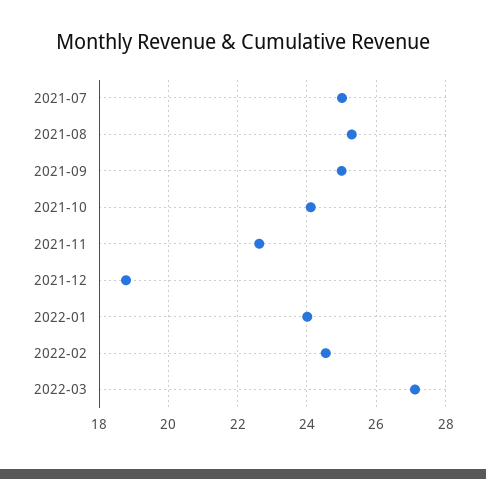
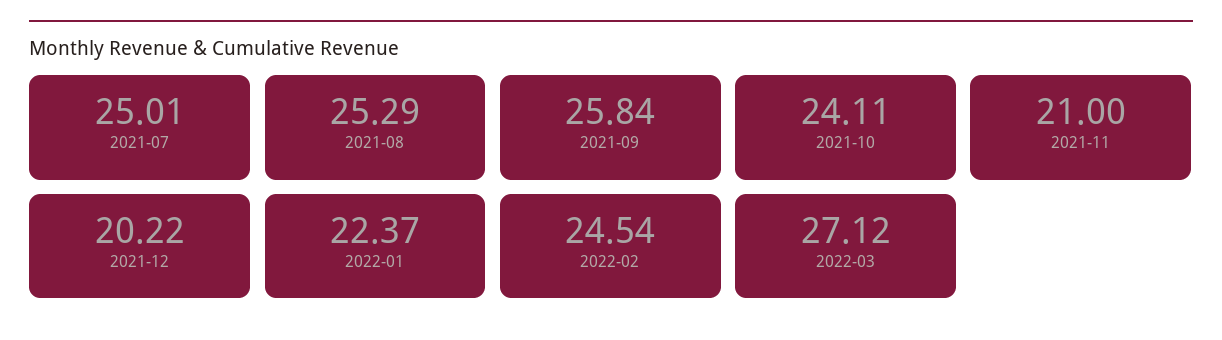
  {
    "2021-07": 25.01,
    "2021-08": 25.29,
-   "2021-09": 25,
+   "2021-09": 25.84,
    "2021-10": 24.11,
-   "2021-11": 22.6,
+   "2021-11": 21,
-   "2021-12": 18.8,
+   "2021-12": 20.22,
-   "2022-01": 24,
+   "2022-01": 22.37,
    "2022-02": 24.54,
    "2022-03": 27.12
  }

